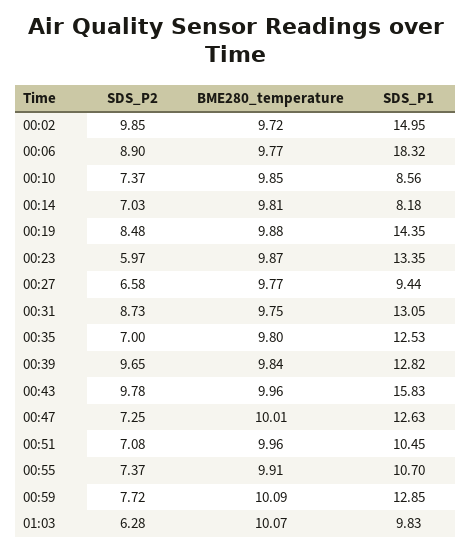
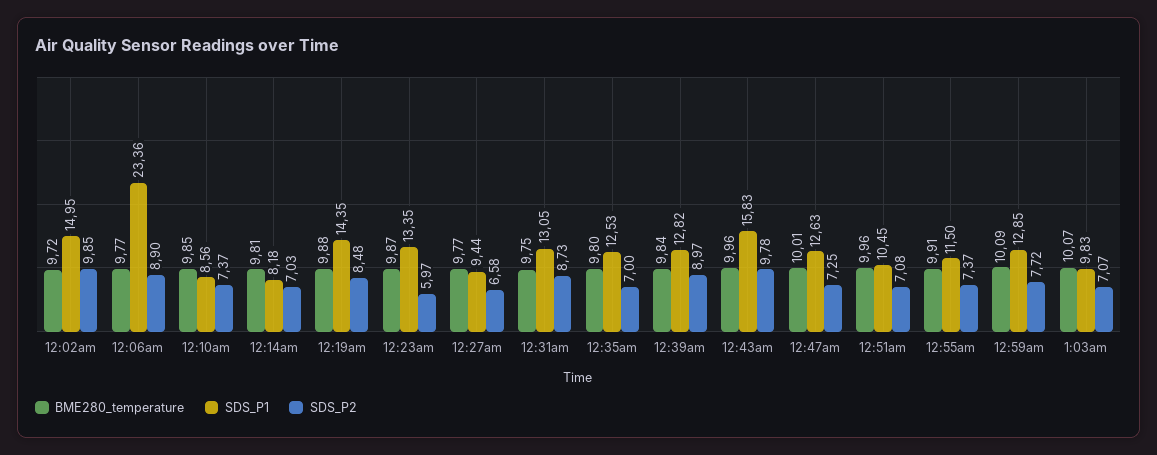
  {
    "SDS_P2": {
      "00:02": 9.85,
      "00:06": 8.9,
      "00:10": 7.37,
      "00:14": 7.03,
      "00:19": 8.48,
      "00:23": 5.97,
      "00:27": 6.58,
      "00:31": 8.73,
      "00:35": 7,
-     "00:39": 9.65,
+     "00:39": 8.97,
      "00:43": 9.78,
      "00:47": 7.25,
      "00:51": 7.08,
      "00:55": 7.37,
      "00:59": 7.72,
-     "01:03": 6.28
+     "01:03": 7.07
    },
    "BME280_temperature": {
      "00:02": 9.72,
      "00:06": 9.77,
      "00:10": 9.85,
      "00:14": 9.81,
      "00:19": 9.88,
      "00:23": 9.87,
      "00:27": 9.77,
      "00:31": 9.75,
      "00:35": 9.8,
      "00:39": 9.84,
      "00:43": 9.96,
      "00:47": 10.01,
      "00:51": 9.96,
      "00:55": 9.91,
      "00:59": 10.09,
      "01:03": 10.07
    },
    "SDS_P1": {
      "00:02": 14.95,
-     "00:06": 18.32,
+     "00:06": 23.36,
      "00:10": 8.56,
      "00:14": 8.18,
      "00:19": 14.35,
      "00:23": 13.35,
      "00:27": 9.44,
      "00:31": 13.05,
      "00:35": 12.53,
      "00:39": 12.82,
      "00:43": 15.83,
      "00:47": 12.63,
      "00:51": 10.45,
-     "00:55": 10.7,
+     "00:55": 11.5,
      "00:59": 12.85,
      "01:03": 9.83
    }
  }

